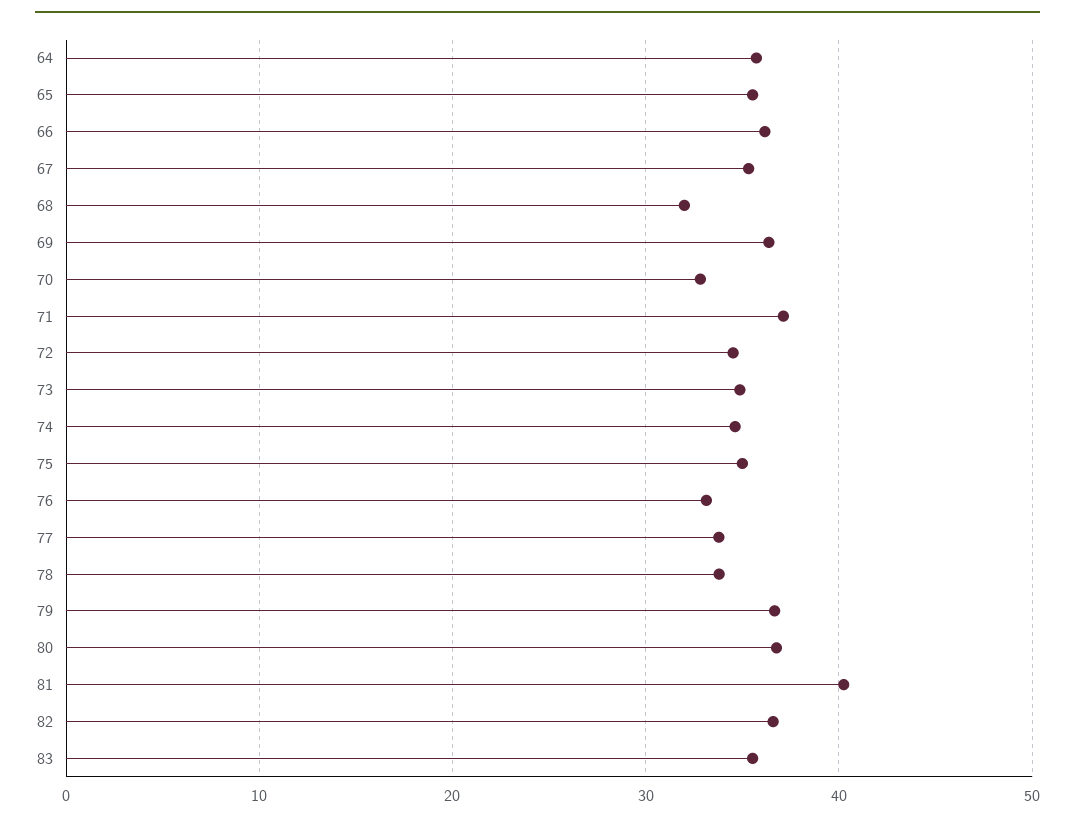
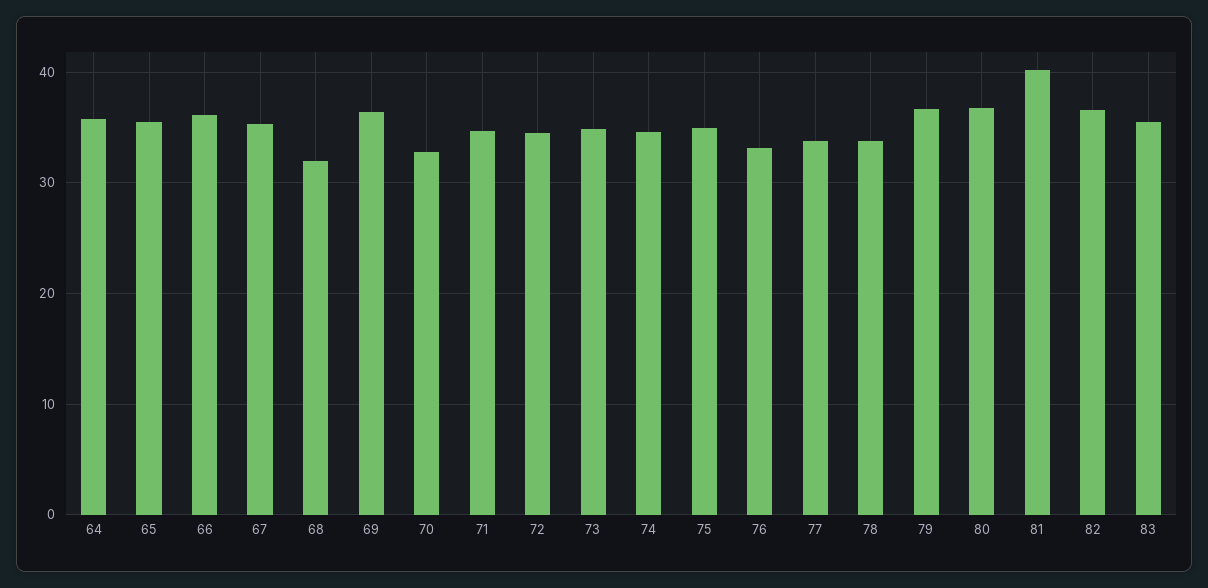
  {
    "64": 36,
    "65": 36,
    "66": 36,
    "67": 35,
    "68": 32,
    "69": 36,
    "70": 33,
-   "71": 37,
+   "71": 35,
    "72": 35,
    "73": 35,
    "74": 35,
    "75": 35,
    "76": 33,
    "77": 34,
    "78": 34,
    "79": 37,
    "80": 37,
    "81": 40,
    "82": 37,
    "83": 36
  }

